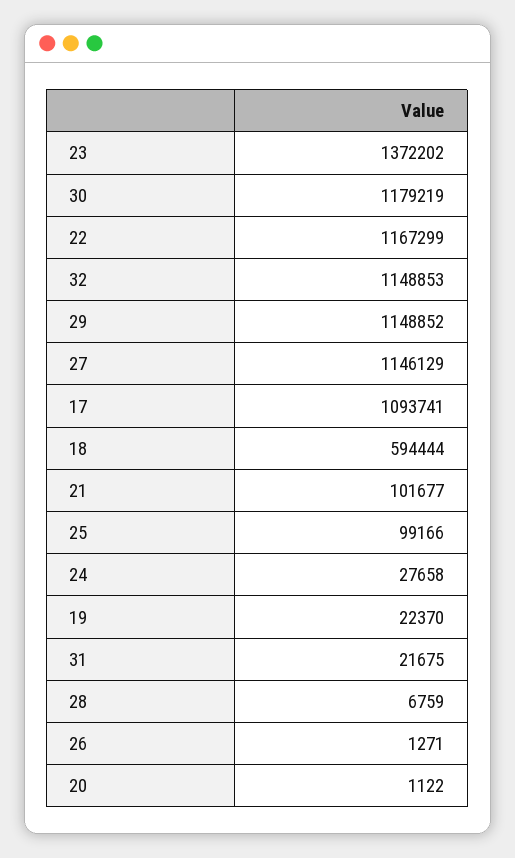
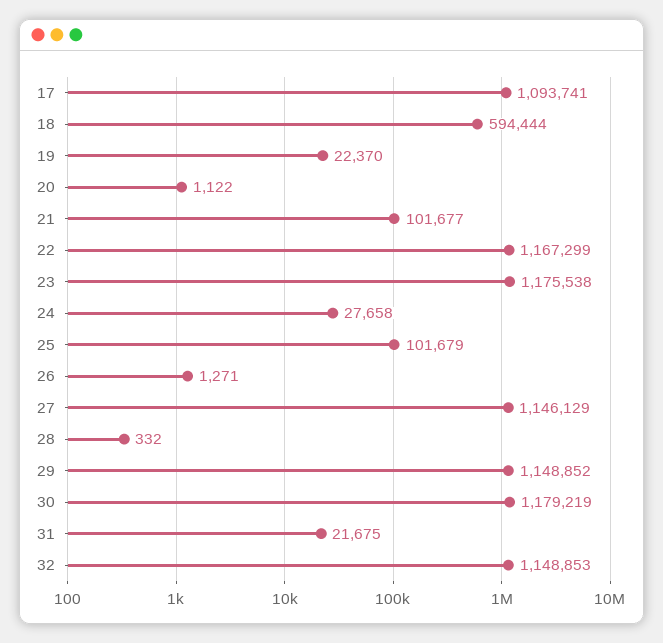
  {
-   "23": 1372202,
+   "23": 1175538,
    "30": 1179219,
    "22": 1167299,
    "32": 1148853,
    "29": 1148852,
    "27": 1146129,
    "17": 1093741,
    "18": 594444,
    "21": 101677,
-   "25": 99166,
+   "25": 101679,
    "24": 27658,
    "19": 22370,
    "31": 21675,
-   "28": 6759,
+   "28": 332,
    "26": 1271,
    "20": 1122
  }

